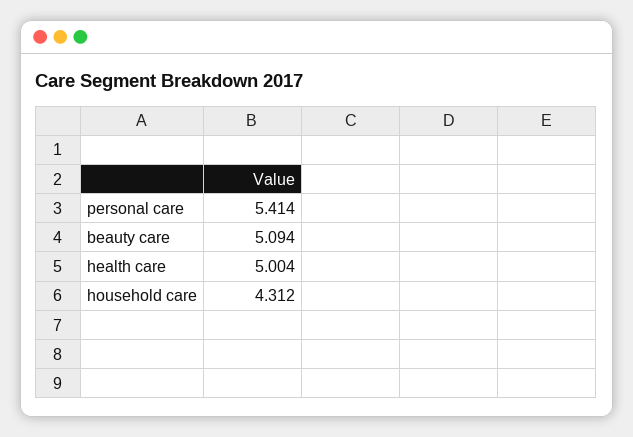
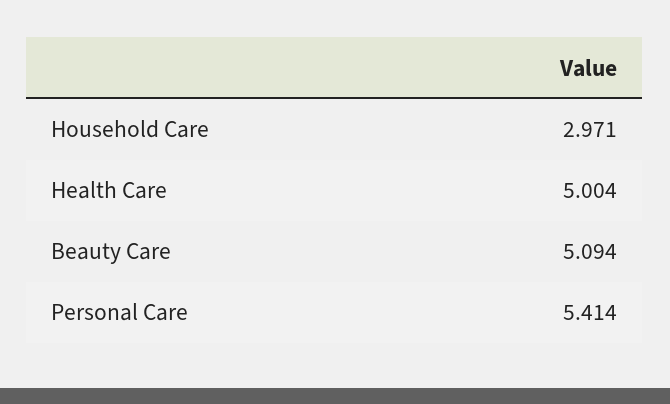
  {
    "personal care": 5.414,
    "beauty care": 5.094,
    "health care": 5.004,
-   "household care": 4.312
+   "household care": 2.971
  }

